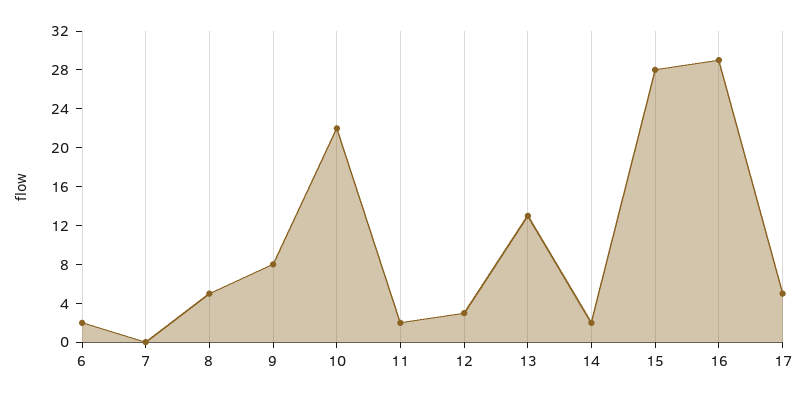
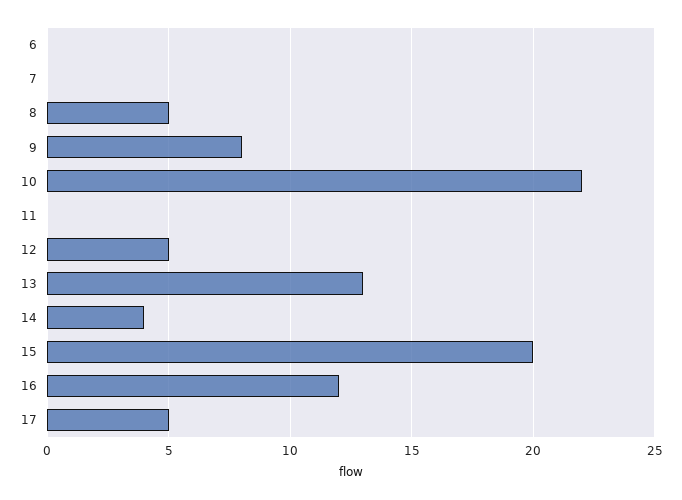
  {
-   "6": 2,
+   "6": 0,
    "7": 0,
    "8": 5,
    "9": 8,
    "10": 22,
-   "11": 2,
+   "11": 0,
-   "12": 3,
+   "12": 5,
    "13": 13,
-   "14": 2,
+   "14": 4,
-   "15": 28,
+   "15": 20,
-   "16": 29,
+   "16": 12,
    "17": 5
  }

